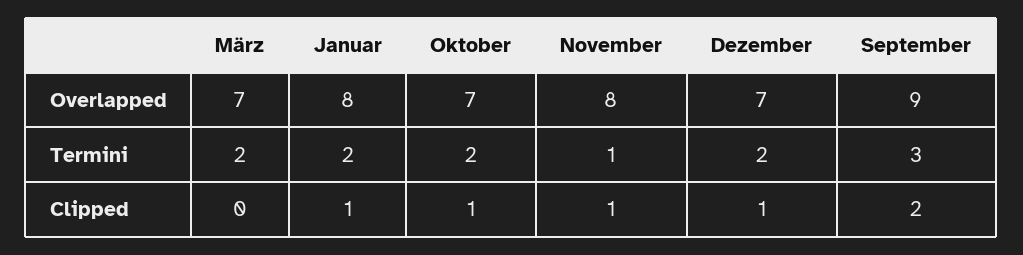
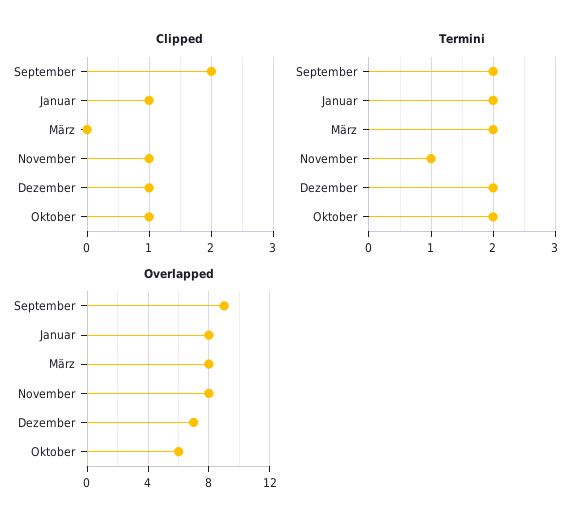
  {
    "Overlapped": {
-     "März": 7,
+     "März": 8,
      "Januar": 8,
-     "Oktober": 7,
+     "Oktober": 6,
      "November": 8,
      "Dezember": 7,
      "September": 9
    },
    "Termini": {
      "März": 2,
      "Januar": 2,
      "Oktober": 2,
      "November": 1,
      "Dezember": 2,
-     "September": 3
+     "September": 2
    },
    "Clipped": {
      "März": 0,
      "Januar": 1,
      "Oktober": 1,
      "November": 1,
      "Dezember": 1,
      "September": 2
    }
  }

